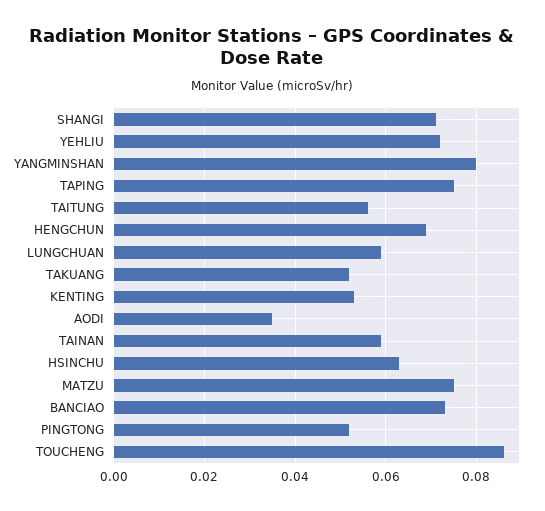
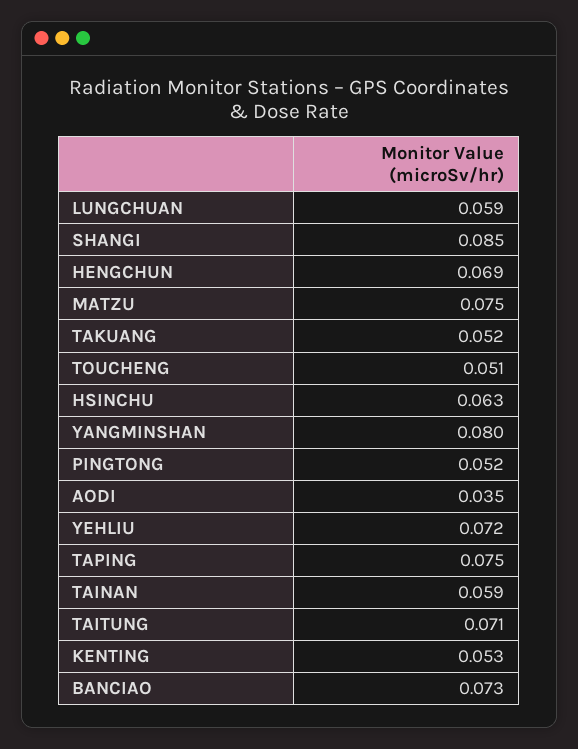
  {
-   "SHANGI": 0.07,
+   "SHANGI": 0.085,
    "YEHLIU": 0.072,
    "YANGMINSHAN": 0.08,
    "TAPING": 0.075,
-   "TAITUNG": 0.055,
+   "TAITUNG": 0.071,
    "HENGCHUN": 0.069,
    "LUNGCHUAN": 0.059,
    "TAKUANG": 0.052,
    "KENTING": 0.053,
    "AODI": 0.035,
    "TAINAN": 0.059,
    "HSINCHU": 0.063,
    "MATZU": 0.075,
    "BANCIAO": 0.073,
    "PINGTONG": 0.052,
-   "TOUCHENG": 0.085
+   "TOUCHENG": 0.051
  }

